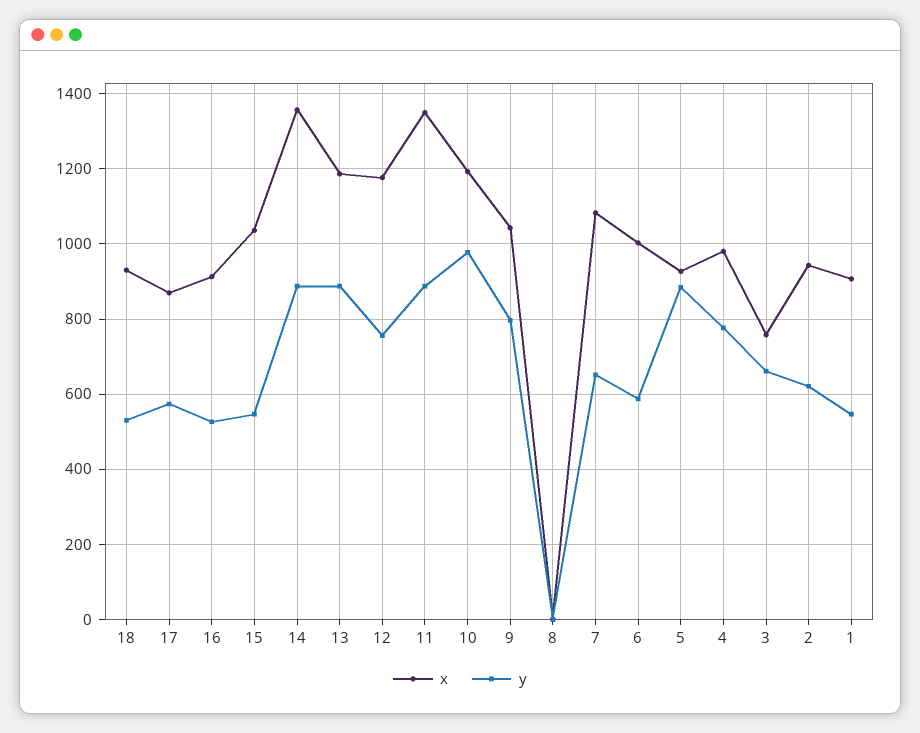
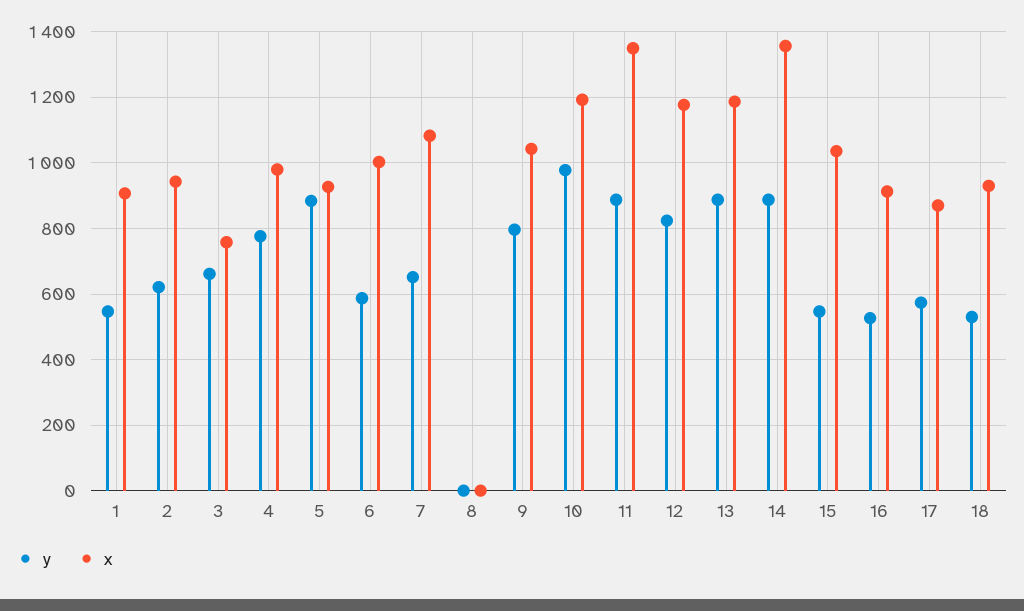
  {
    "x": {
      "18": 940,
      "17": 880,
      "16": 920,
      "15": 1040,
      "14": 1360,
      "13": 1180,
      "12": 1180,
      "11": 1360,
      "10": 1200,
      "9": 1040,
      "8": 0,
      "7": 1080,
      "6": 1000,
      "5": 920,
      "4": 980,
      "3": 760,
      "2": 940,
      "1": 900
    },
    "y": {
      "18": 520,
      "17": 580,
      "16": 520,
      "15": 540,
      "14": 880,
      "13": 880,
-     "12": 760,
+     "12": 820,
      "11": 880,
      "10": 980,
      "9": 800,
      "8": 0,
      "7": 660,
      "6": 580,
      "5": 880,
      "4": 780,
      "3": 660,
      "2": 620,
      "1": 540
    }
  }

